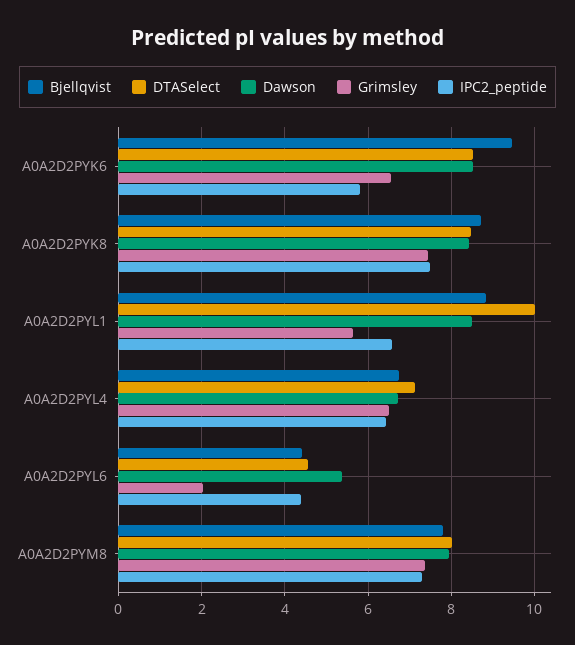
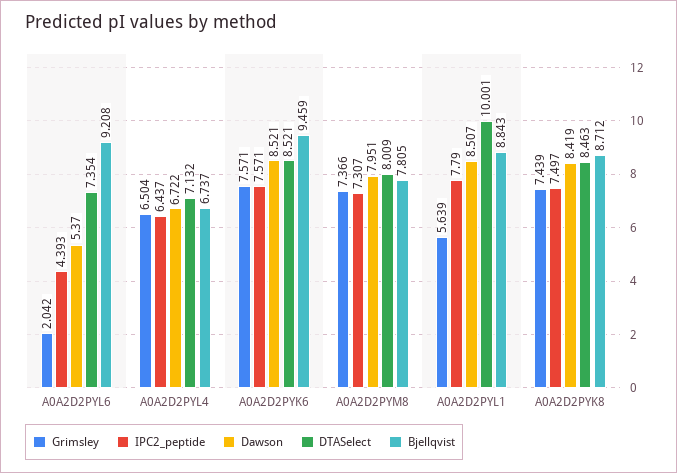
  {
    "Bjellqvist": {
      "A0A2D2PYK6": 9.459,
      "A0A2D2PYK8": 8.712,
      "A0A2D2PYL1": 8.843,
      "A0A2D2PYL4": 6.737,
-     "A0A2D2PYL6": 4.4,
+     "A0A2D2PYL6": 9.208,
      "A0A2D2PYM8": 7.805
    },
    "DTASelect": {
      "A0A2D2PYK6": 8.521,
      "A0A2D2PYK8": 8.463,
      "A0A2D2PYL1": 10.001,
      "A0A2D2PYL4": 7.132,
-     "A0A2D2PYL6": 4.6,
+     "A0A2D2PYL6": 7.354,
      "A0A2D2PYM8": 8.009
    },
    "Dawson": {
      "A0A2D2PYK6": 8.521,
      "A0A2D2PYK8": 8.419,
      "A0A2D2PYL1": 8.507,
      "A0A2D2PYL4": 6.722,
      "A0A2D2PYL6": 5.37,
      "A0A2D2PYM8": 7.951
    },
    "Grimsley": {
-     "A0A2D2PYK6": 6.6,
+     "A0A2D2PYK6": 7.571,
      "A0A2D2PYK8": 7.439,
      "A0A2D2PYL1": 5.639,
      "A0A2D2PYL4": 6.504,
      "A0A2D2PYL6": 2.042,
      "A0A2D2PYM8": 7.366
    },
    "IPC2_peptide": {
-     "A0A2D2PYK6": 5.8,
+     "A0A2D2PYK6": 7.571,
      "A0A2D2PYK8": 7.497,
-     "A0A2D2PYL1": 6.6,
+     "A0A2D2PYL1": 7.79,
      "A0A2D2PYL4": 6.437,
      "A0A2D2PYL6": 4.393,
      "A0A2D2PYM8": 7.307
    }
  }

